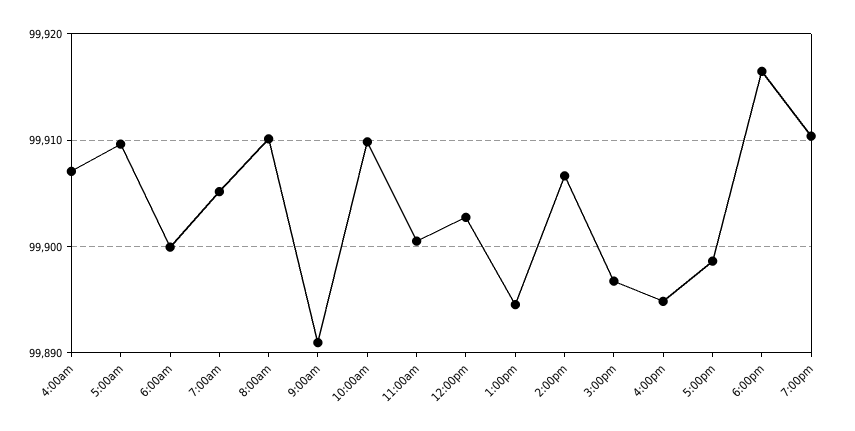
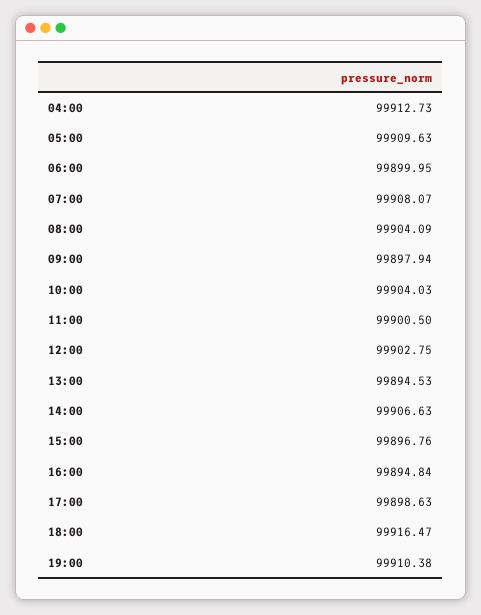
  {
-   "4:00am": 99907,
+   "4:00am": 99912.73,
    "5:00am": 99909.63,
    "6:00am": 99899.95,
-   "7:00am": 99905,
+   "7:00am": 99908.07,
-   "8:00am": 99910,
+   "8:00am": 99904.09,
-   "9:00am": 99891,
+   "9:00am": 99897.94,
-   "10:00am": 99910,
+   "10:00am": 99904.03,
    "11:00am": 99900.5,
    "12:00pm": 99902.75,
    "1:00pm": 99894.53,
    "2:00pm": 99906.63,
    "3:00pm": 99896.76,
    "4:00pm": 99894.84,
    "5:00pm": 99898.63,
    "6:00pm": 99916.47,
    "7:00pm": 99910.38
  }

